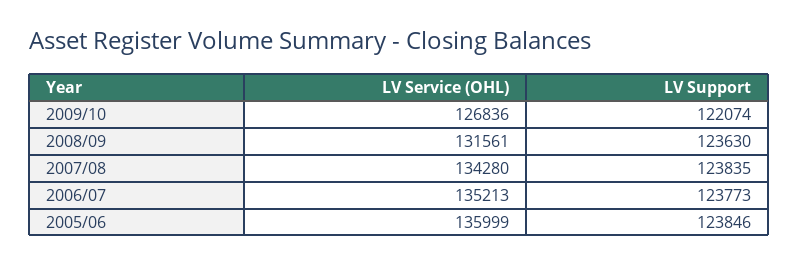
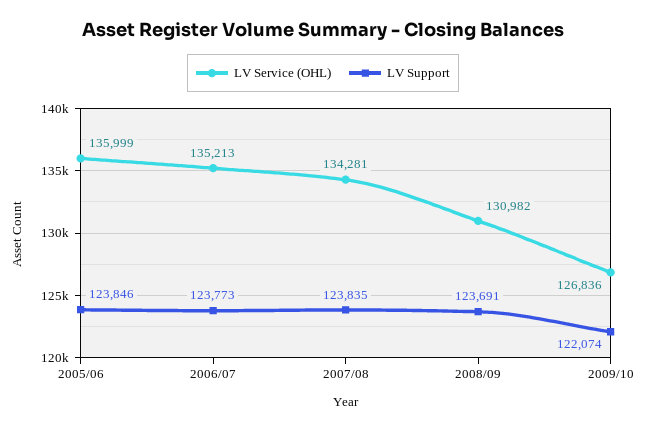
  {
    "LV Service (OHL)": {
      "2009/10": 126836,
-     "2008/09": 131561,
+     "2008/09": 130982,
-     "2007/08": 134280,
+     "2007/08": 134281,
      "2006/07": 135213,
      "2005/06": 135999
    },
    "LV Support": {
      "2009/10": 122074,
-     "2008/09": 123630,
+     "2008/09": 123691,
      "2007/08": 123835,
      "2006/07": 123773,
      "2005/06": 123846
    }
  }

